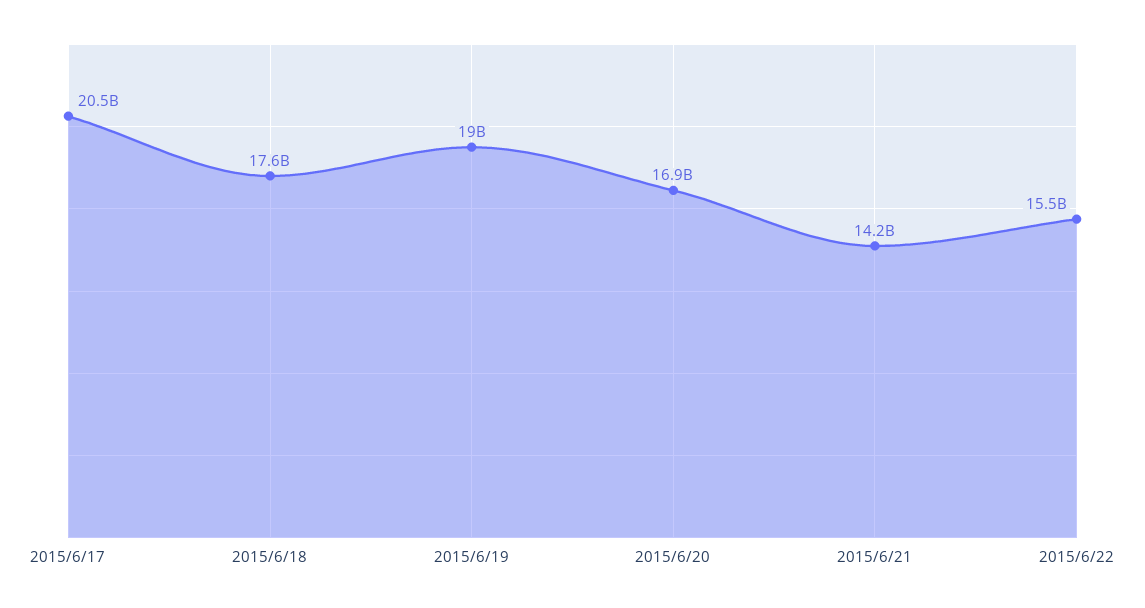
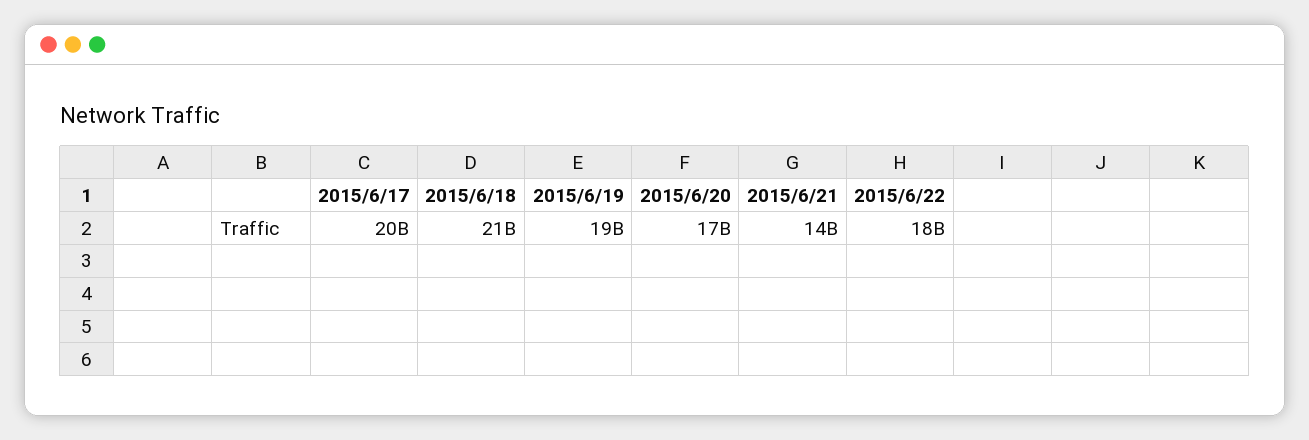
  {
    "2015/6/17": 20500000000,
-   "2015/6/18": 17600000000,
+   "2015/6/18": 21000000000,
    "2015/6/19": 19000000000,
    "2015/6/20": 16900000000,
    "2015/6/21": 14200000000,
-   "2015/6/22": 15500000000
+   "2015/6/22": 18000000000
  }

